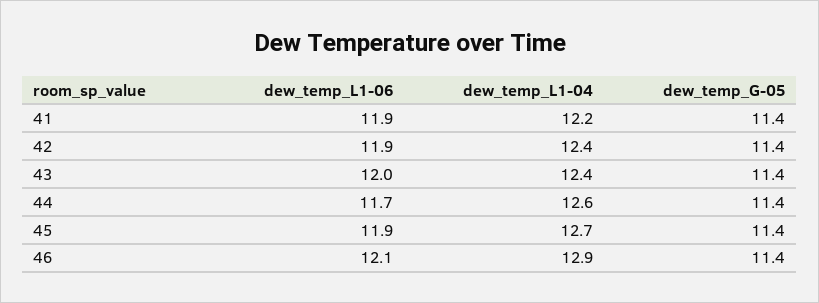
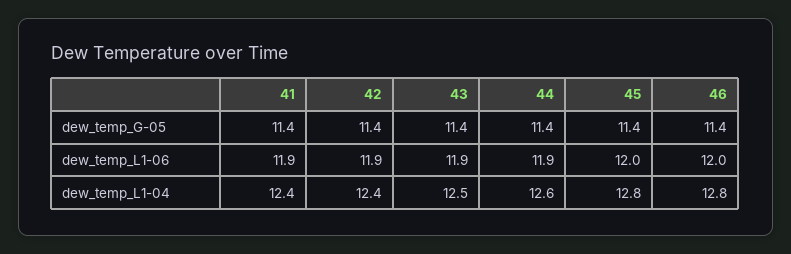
  {
    "dew_temp_L1-06": {
      "41": 11.9,
      "42": 11.9,
-     "43": 12,
+     "43": 11.9,
-     "44": 11.7,
+     "44": 11.9,
-     "45": 11.9,
+     "45": 12,
-     "46": 12.1
+     "46": 12
    },
    "dew_temp_L1-04": {
-     "41": 12.2,
+     "41": 12.4,
      "42": 12.4,
-     "43": 12.4,
+     "43": 12.5,
      "44": 12.6,
-     "45": 12.7,
+     "45": 12.8,
-     "46": 12.9
+     "46": 12.8
    },
    "dew_temp_G-05": {
      "41": 11.4,
      "42": 11.4,
      "43": 11.4,
      "44": 11.4,
      "45": 11.4,
      "46": 11.4
    }
  }

